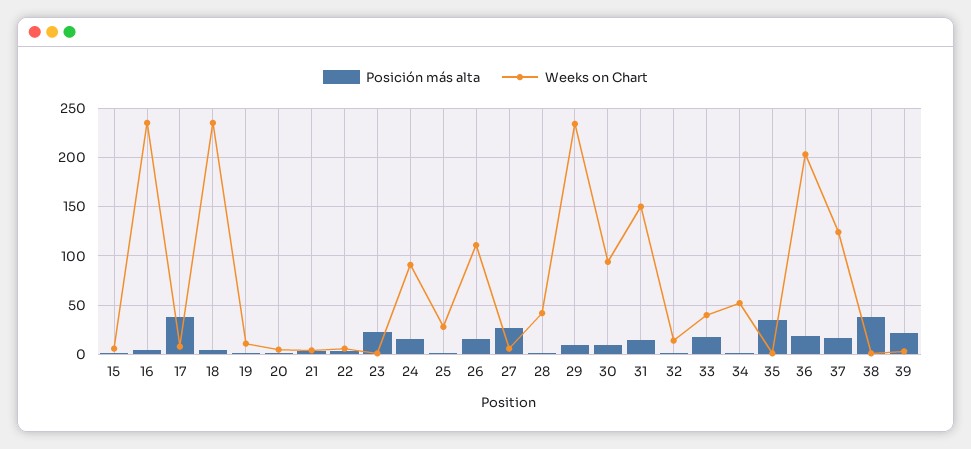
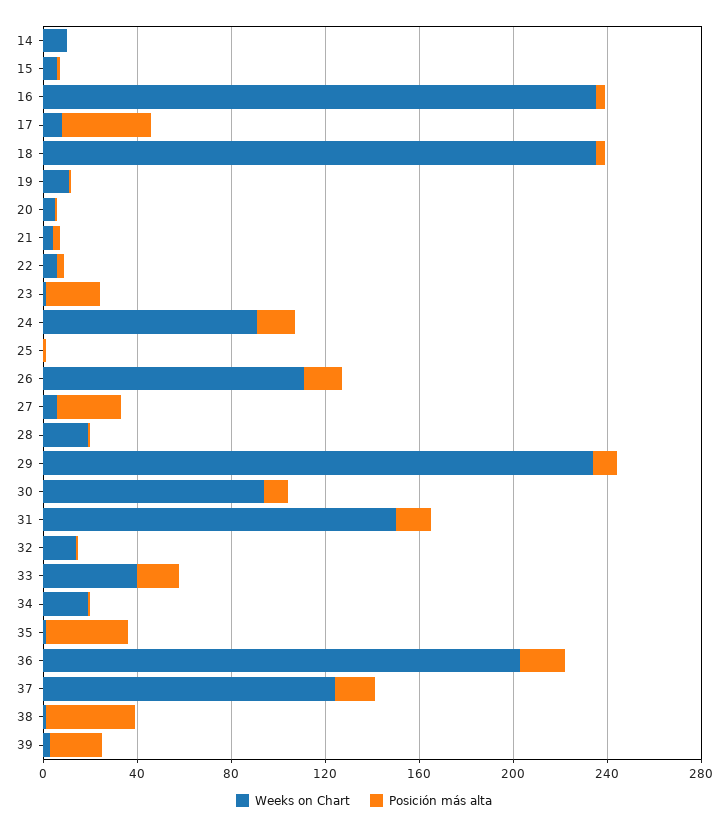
  {
    "Posición más alta": {
      "15": 0,
      "16": 0,
      "17": 40,
      "18": 0,
      "19": 0,
      "20": 0,
      "21": 0,
      "22": 0,
      "23": 20,
      "24": 20,
      "25": 0,
      "26": 20,
      "27": 30,
      "28": 0,
      "29": 10,
      "30": 10,
      "31": 20,
      "32": 0,
      "33": 20,
      "34": 0,
      "35": 40,
      "36": 20,
      "37": 20,
      "38": 40,
-     "39": 20
+     "39": 20,
+     "14": 0
    },
    "Weeks on Chart": {
      "15": 10,
      "16": 240,
      "17": 10,
      "18": 240,
      "19": 10,
      "20": 10,
      "21": 0,
      "22": 10,
      "23": 0,
      "24": 90,
-     "25": 30,
+     "25": 0,
      "26": 110,
      "27": 10,
-     "28": 40,
+     "28": 20,
      "29": 230,
      "30": 90,
      "31": 150,
      "32": 10,
      "33": 40,
-     "34": 50,
+     "34": 20,
      "35": 0,
      "36": 200,
      "37": 120,
      "38": 0,
-     "39": 0
+     "39": 0,
+     "14": 10
    }
  }

